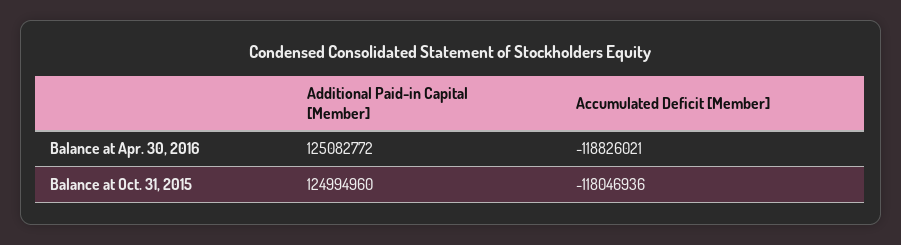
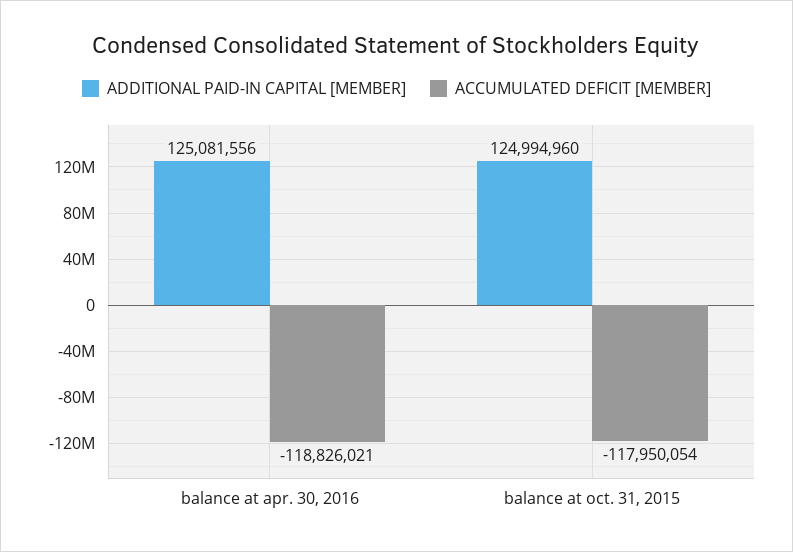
  {
    "Additional Paid-in Capital [Member]": {
-     "Balance at Apr. 30, 2016": 125082772,
+     "Balance at Apr. 30, 2016": 125081556,
      "Balance at Oct. 31, 2015": 124994960
    },
    "Accumulated Deficit [Member]": {
      "Balance at Apr. 30, 2016": -118826021,
-     "Balance at Oct. 31, 2015": -118046936
+     "Balance at Oct. 31, 2015": -117950054
    }
  }

